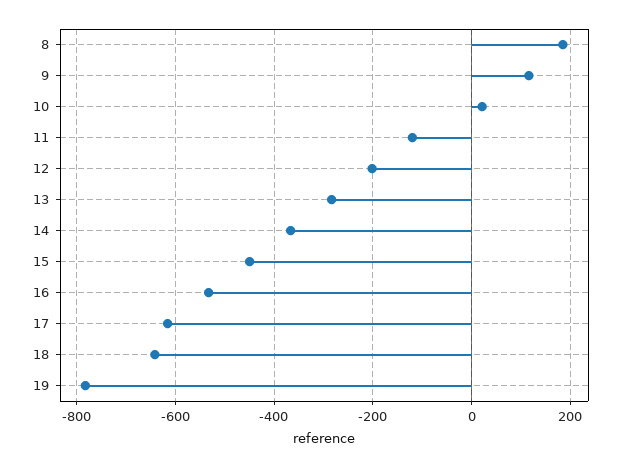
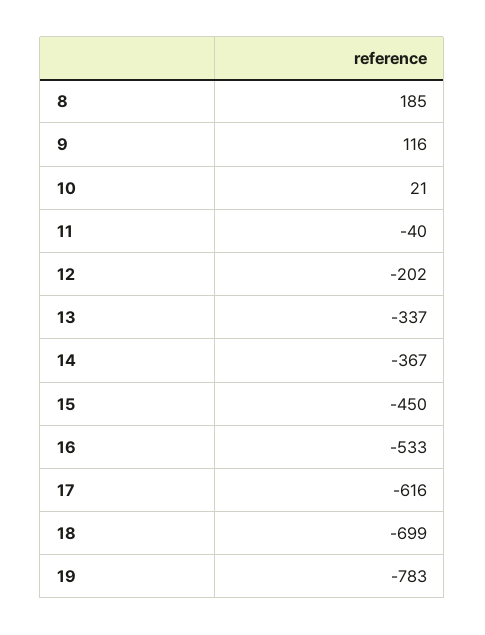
  {
    "8": 185,
    "9": 116,
    "10": 21,
-   "11": -120,
+   "11": -40,
    "12": -202,
-   "13": -280,
+   "13": -337,
    "14": -367,
    "15": -450,
    "16": -533,
    "17": -616,
-   "18": -640,
+   "18": -699,
    "19": -783
  }

